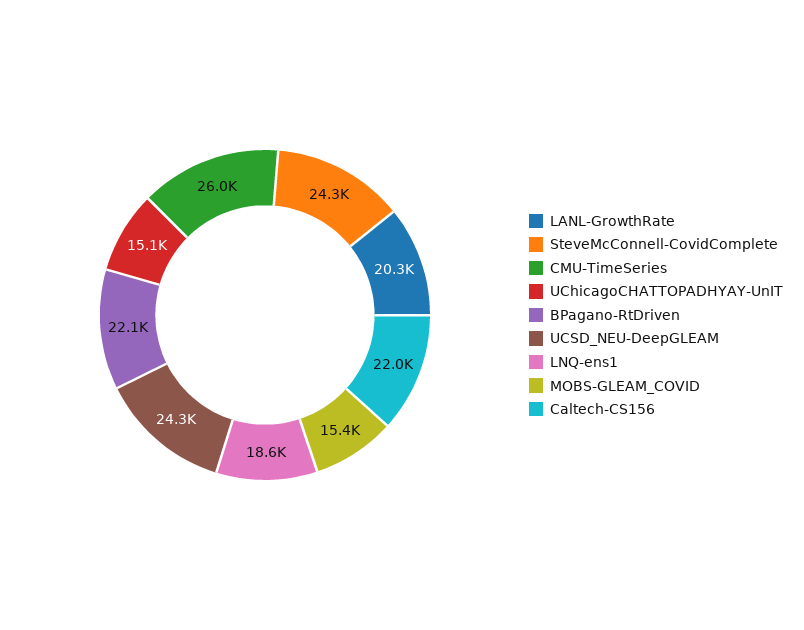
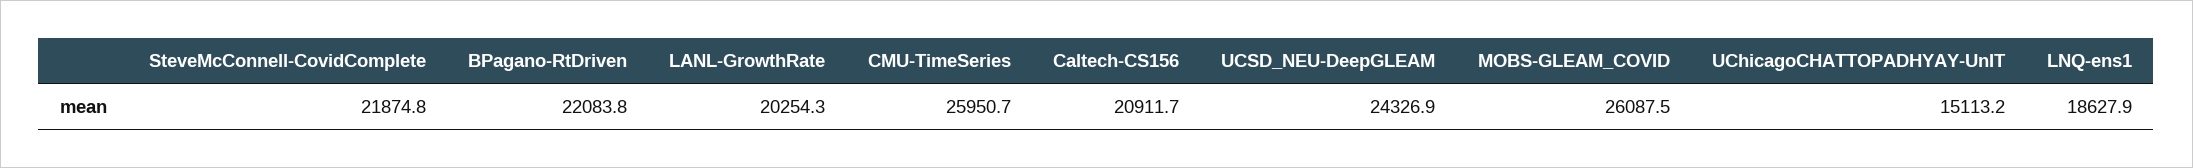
  {
    "LANL-GrowthRate": 20254.3,
-   "SteveMcConnell-CovidComplete": 24300,
+   "SteveMcConnell-CovidComplete": 21874.8,
    "CMU-TimeSeries": 25950.7,
    "UChicagoCHATTOPADHYAY-UnIT": 15113.2,
    "BPagano-RtDriven": 22083.8,
    "UCSD_NEU-DeepGLEAM": 24326.9,
    "LNQ-ens1": 18627.9,
-   "MOBS-GLEAM_COVID": 15400,
+   "MOBS-GLEAM_COVID": 26087.5,
-   "Caltech-CS156": 22000
+   "Caltech-CS156": 20911.7
  }

